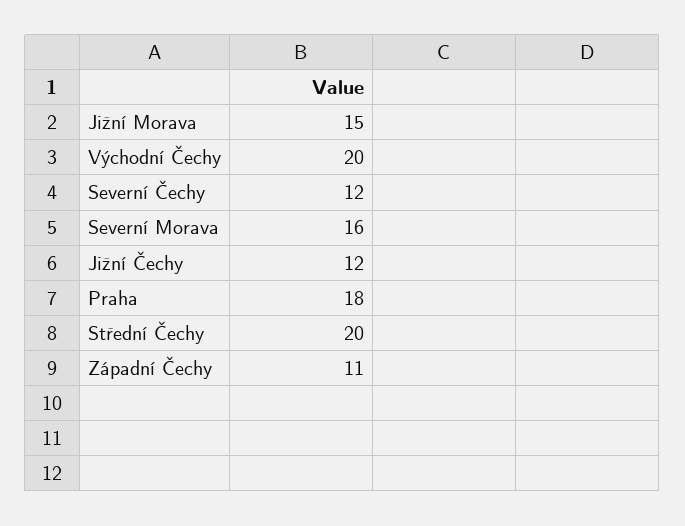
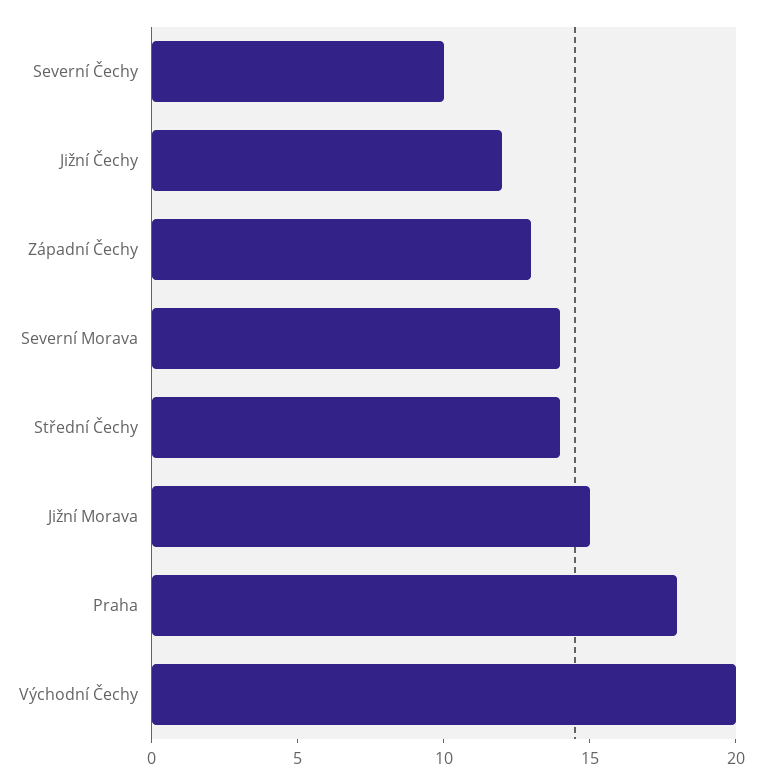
  {
    "Jižní Morava": 15,
    "Východní Čechy": 20,
-   "Severní Čechy": 12,
+   "Severní Čechy": 10,
-   "Severní Morava": 16,
+   "Severní Morava": 14,
    "Jižní Čechy": 12,
    "Praha": 18,
-   "Střední Čechy": 20,
+   "Střední Čechy": 14,
-   "Západní Čechy": 11
+   "Západní Čechy": 13
  }

